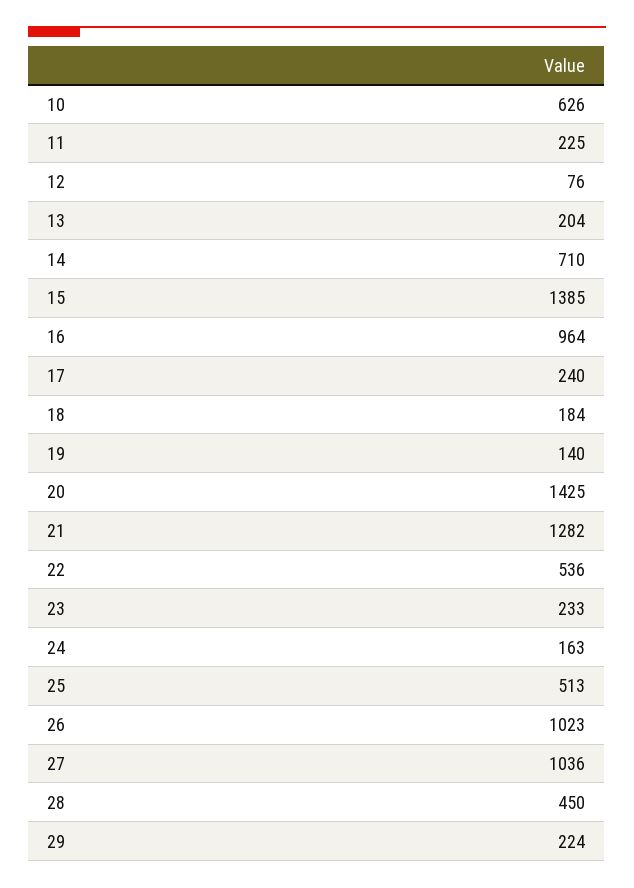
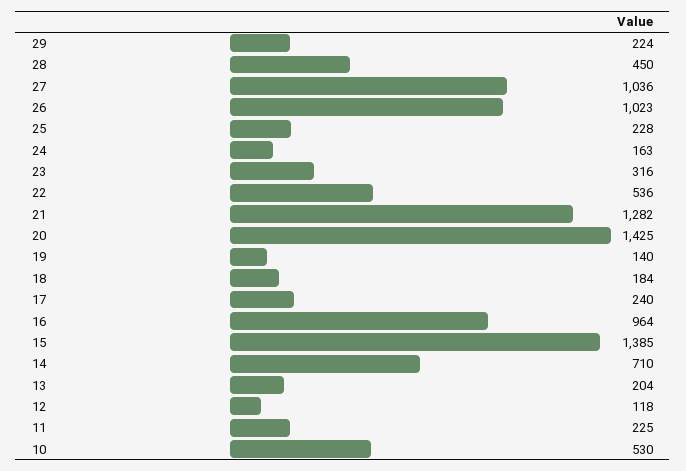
  {
-   "10": 626,
+   "10": 530,
    "11": 225,
-   "12": 76,
+   "12": 118,
    "13": 204,
    "14": 710,
    "15": 1385,
    "16": 964,
    "17": 240,
    "18": 184,
    "19": 140,
    "20": 1425,
    "21": 1282,
    "22": 536,
-   "23": 233,
+   "23": 316,
    "24": 163,
-   "25": 513,
+   "25": 228,
    "26": 1023,
    "27": 1036,
    "28": 450,
    "29": 224
  }

